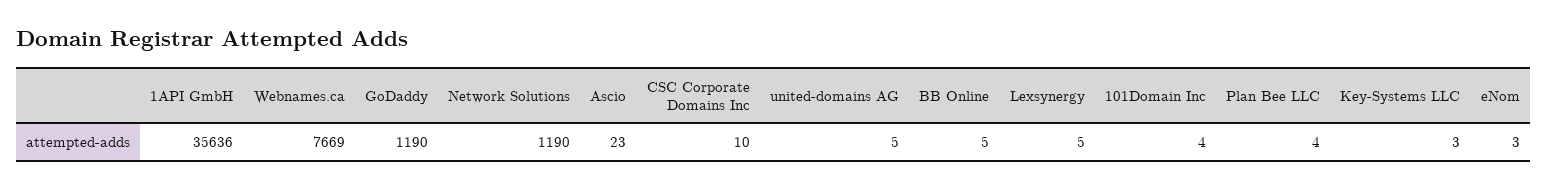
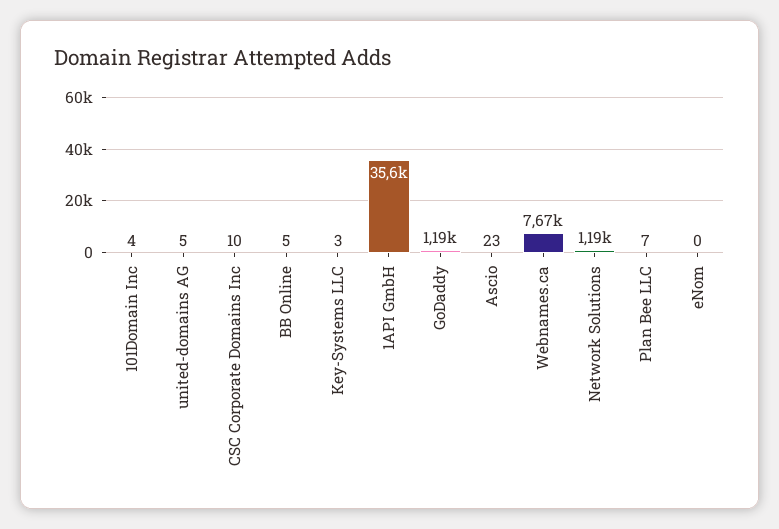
  {
    "1API GmbH": 35636,
    "Webnames.ca": 7669,
    "GoDaddy": 1190,
    "Network Solutions": 1190,
    "Ascio": 23,
    "CSC Corporate Domains Inc": 10,
    "united-domains AG": 5,
    "BB Online": 5,
-   "Lexsynergy": 5,
    "101Domain Inc": 4,
-   "Plan Bee LLC": 4,
+   "Plan Bee LLC": 7,
    "Key-Systems LLC": 3,
-   "eNom": 3
+   "eNom": 0
  }

